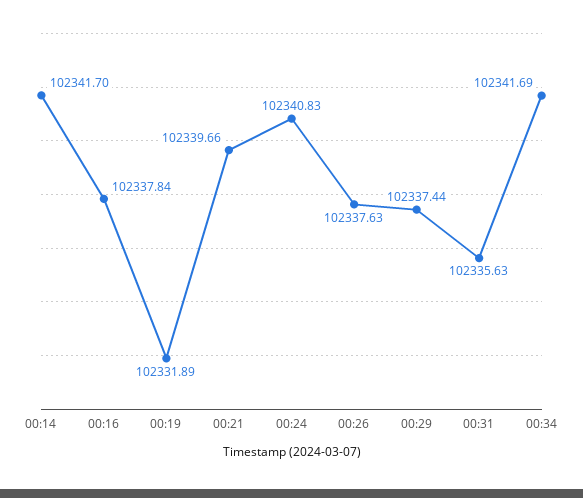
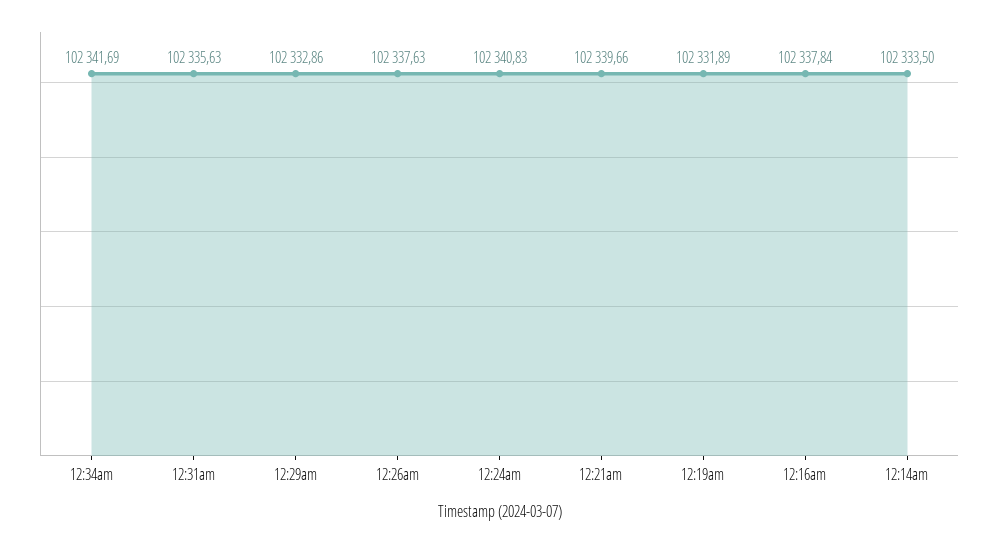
  {
-   "00:14": 102341.7,
+   "00:14": 102333.5,
    "00:16": 102337.84,
    "00:19": 102331.89,
    "00:21": 102339.66,
    "00:24": 102340.83,
    "00:26": 102337.63,
-   "00:29": 102337.44,
+   "00:29": 102332.86,
    "00:31": 102335.63,
    "00:34": 102341.69
  }

